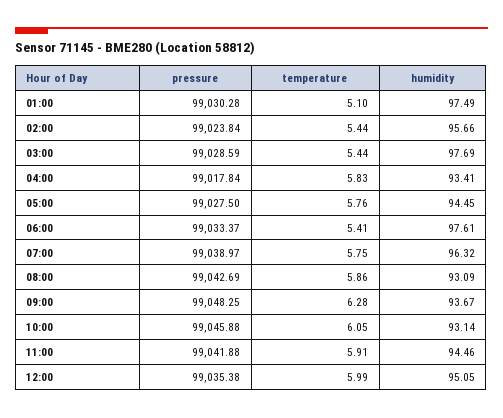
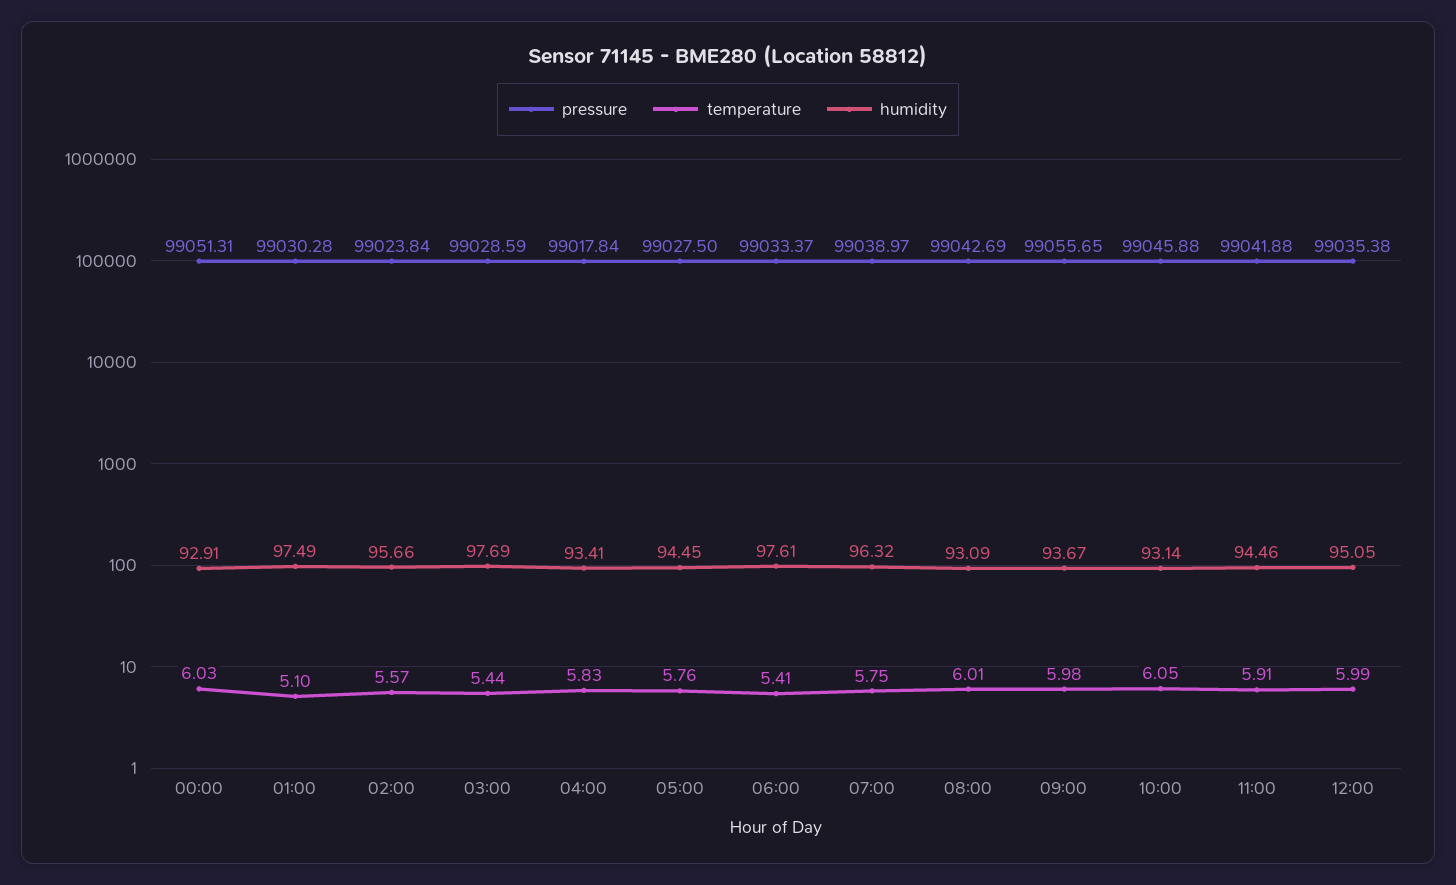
  {
    "pressure": {
      "01:00": 99030.28,
      "02:00": 99023.84,
      "03:00": 99028.59,
      "04:00": 99017.84,
      "05:00": 99027.5,
      "06:00": 99033.37,
      "07:00": 99038.97,
      "08:00": 99042.69,
-     "09:00": 99048.25,
+     "09:00": 99055.65,
      "10:00": 99045.88,
      "11:00": 99041.88,
-     "12:00": 99035.38
+     "12:00": 99035.38,
+     "00:00": 99051.31
    },
    "temperature": {
      "01:00": 5.1,
-     "02:00": 5.44,
+     "02:00": 5.57,
      "03:00": 5.44,
      "04:00": 5.83,
      "05:00": 5.76,
      "06:00": 5.41,
      "07:00": 5.75,
-     "08:00": 5.86,
+     "08:00": 6.01,
-     "09:00": 6.28,
+     "09:00": 5.98,
      "10:00": 6.05,
      "11:00": 5.91,
-     "12:00": 5.99
+     "12:00": 5.99,
+     "00:00": 6.03
    },
    "humidity": {
      "01:00": 97.49,
      "02:00": 95.66,
      "03:00": 97.69,
      "04:00": 93.41,
      "05:00": 94.45,
      "06:00": 97.61,
      "07:00": 96.32,
      "08:00": 93.09,
      "09:00": 93.67,
      "10:00": 93.14,
      "11:00": 94.46,
-     "12:00": 95.05
+     "12:00": 95.05,
+     "00:00": 92.91
    }
  }

